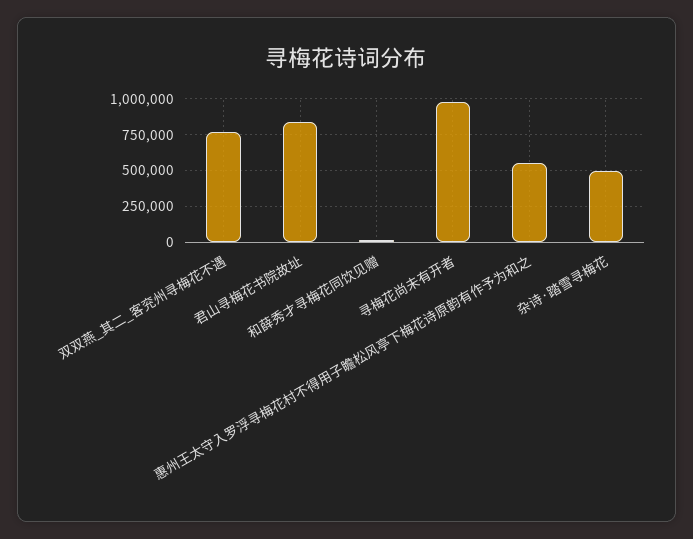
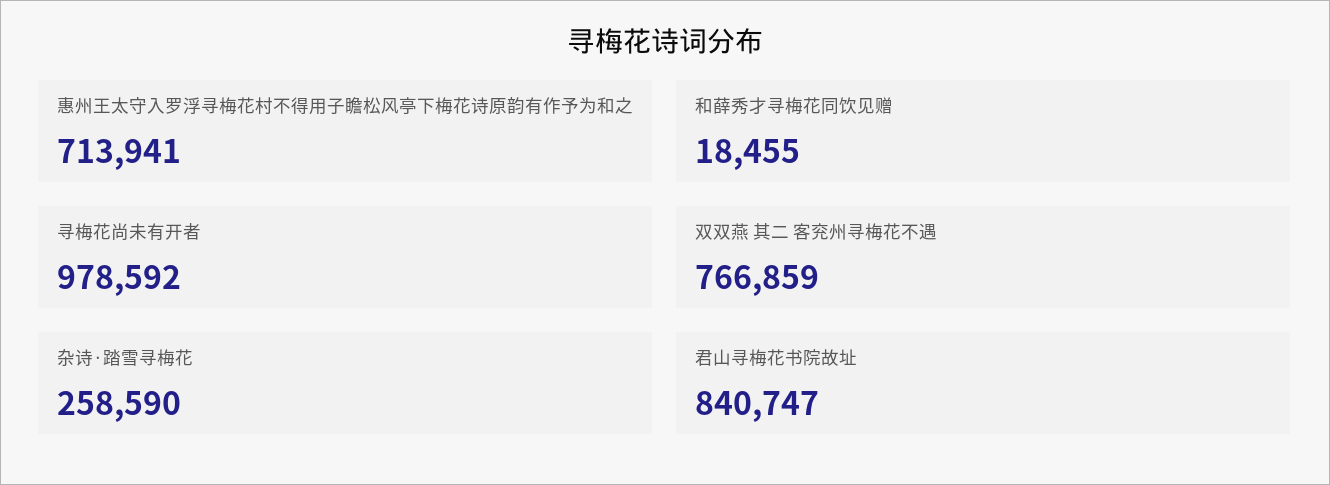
  {
    "双双燕_其二_客兖州寻梅花不遇": 766859,
    "君山寻梅花书院故址": 840747,
    "和薛秀才寻梅花同饮见赠": 18455,
    "寻梅花尚未有开者": 978592,
-   "惠州王太守入罗浮寻梅花村不得用子瞻松风亭下梅花诗原韵有作予为和之": 550000,
+   "惠州王太守入罗浮寻梅花村不得用子瞻松风亭下梅花诗原韵有作予为和之": 713941,
-   "杂诗·踏雪寻梅花": 500000
+   "杂诗·踏雪寻梅花": 258590
  }

